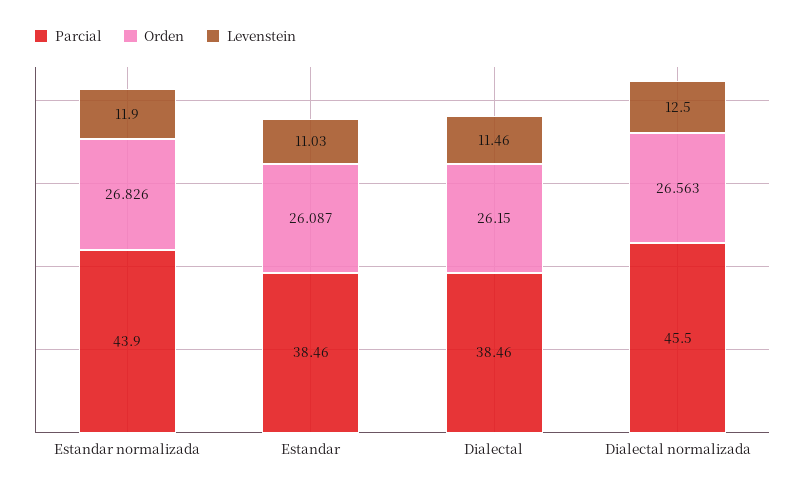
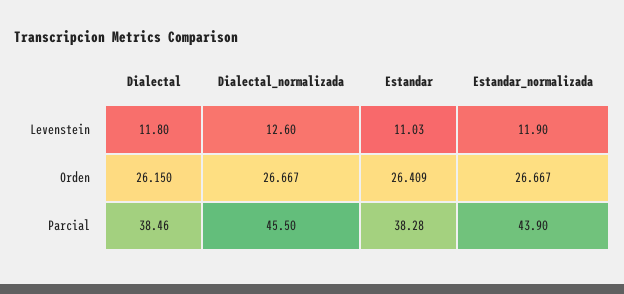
  {
    "Parcial": {
      "Estandar normalizada": 43.9,
-     "Estandar": 38.46,
+     "Estandar": 38.28,
      "Dialectal": 38.46,
      "Dialectal normalizada": 45.5
    },
    "Orden": {
-     "Estandar normalizada": 26.826,
+     "Estandar normalizada": 26.667,
-     "Estandar": 26.087,
+     "Estandar": 26.409,
      "Dialectal": 26.15,
-     "Dialectal normalizada": 26.563
+     "Dialectal normalizada": 26.667
    },
    "Levenstein": {
      "Estandar normalizada": 11.9,
      "Estandar": 11.03,
-     "Dialectal": 11.46,
+     "Dialectal": 11.8,
-     "Dialectal normalizada": 12.5
+     "Dialectal normalizada": 12.6
    }
  }

